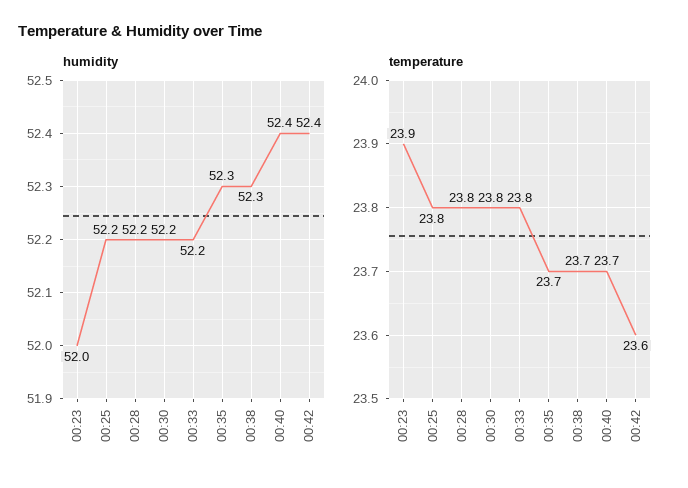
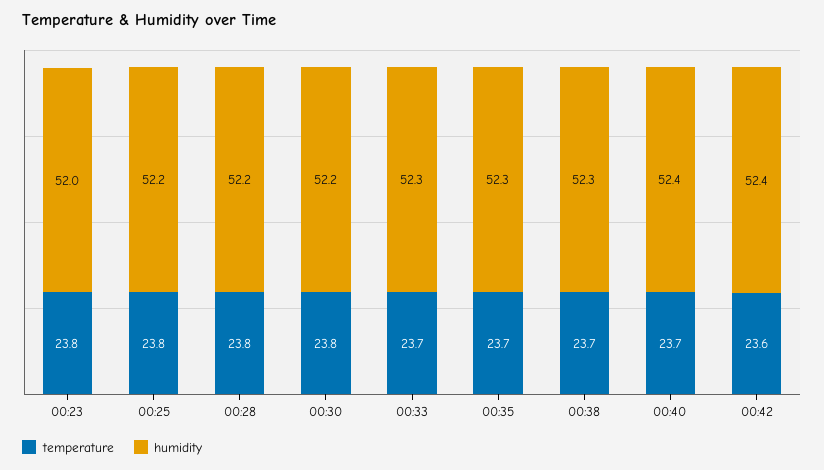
  {
    "humidity": {
      "00:23": 52,
      "00:25": 52.2,
      "00:28": 52.2,
      "00:30": 52.2,
-     "00:33": 52.2,
+     "00:33": 52.3,
      "00:35": 52.3,
      "00:38": 52.3,
      "00:40": 52.4,
      "00:42": 52.4
    },
    "temperature": {
-     "00:23": 23.9,
+     "00:23": 23.8,
      "00:25": 23.8,
      "00:28": 23.8,
      "00:30": 23.8,
-     "00:33": 23.8,
+     "00:33": 23.7,
      "00:35": 23.7,
      "00:38": 23.7,
      "00:40": 23.7,
      "00:42": 23.6
    }
  }

